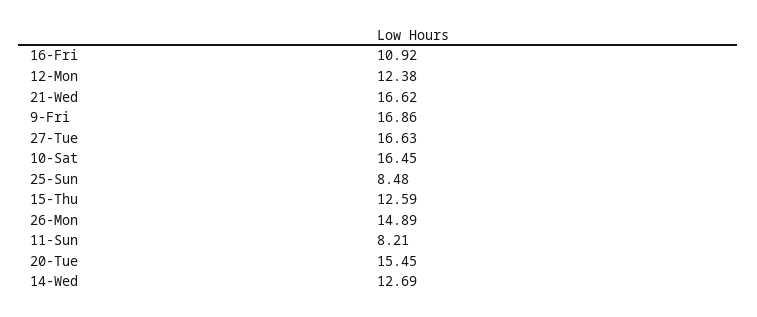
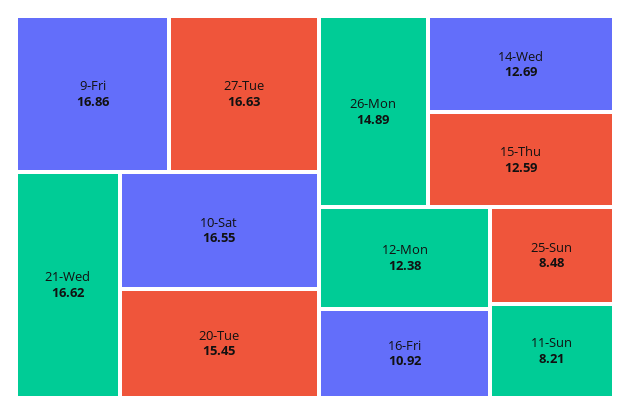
  {
    "16-Fri": 10.92,
    "12-Mon": 12.38,
    "21-Wed": 16.62,
    "9-Fri": 16.86,
    "27-Tue": 16.63,
-   "10-Sat": 16.45,
+   "10-Sat": 16.55,
    "25-Sun": 8.48,
    "15-Thu": 12.59,
    "26-Mon": 14.89,
    "11-Sun": 8.21,
    "20-Tue": 15.45,
    "14-Wed": 12.69
  }

